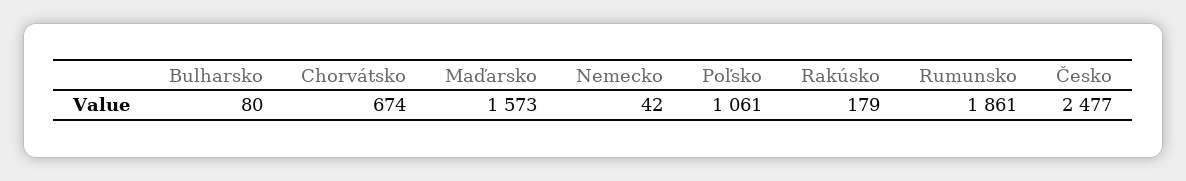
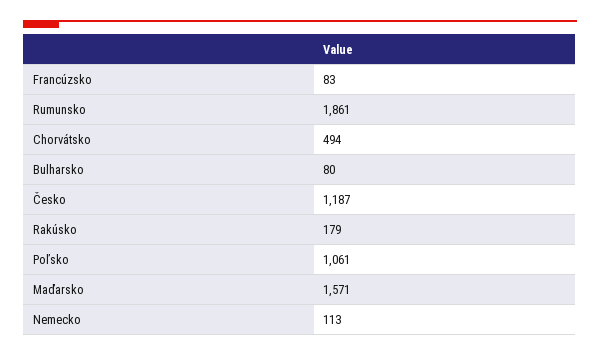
  {
    "Bulharsko": 80,
-   "Chorvátsko": 674,
+   "Chorvátsko": 494,
-   "Maďarsko": 1573,
+   "Maďarsko": 1571,
-   "Nemecko": 42,
+   "Nemecko": 113,
    "Poľsko": 1061,
    "Rakúsko": 179,
    "Rumunsko": 1861,
-   "Česko": 2477
+   "Česko": 1187,
+   "Francúzsko": 83
  }

